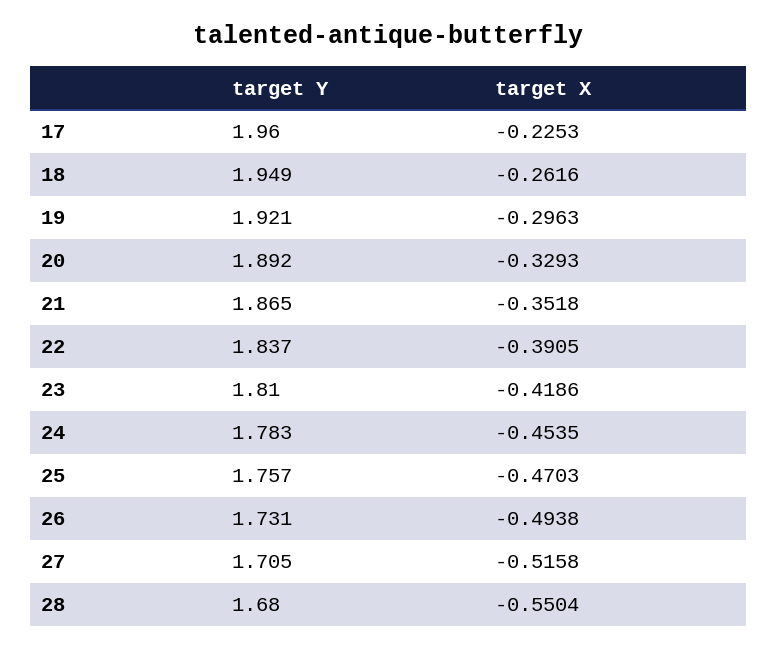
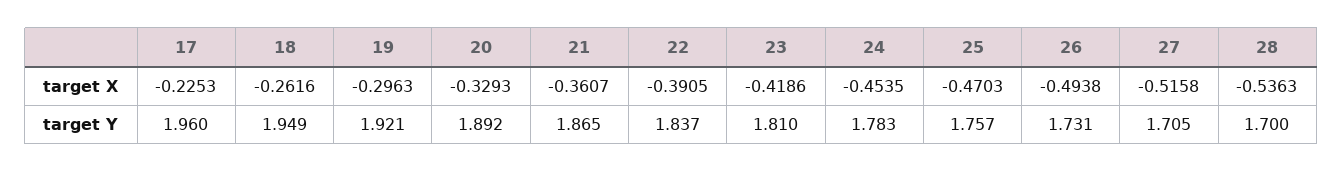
  {
    "target Y": {
      "17": 1.96,
      "18": 1.949,
      "19": 1.921,
      "20": 1.892,
      "21": 1.865,
      "22": 1.837,
      "23": 1.81,
      "24": 1.783,
      "25": 1.757,
      "26": 1.731,
      "27": 1.705,
-     "28": 1.68
+     "28": 1.7
    },
    "target X": {
      "17": -0.2253,
      "18": -0.2616,
      "19": -0.2963,
      "20": -0.3293,
-     "21": -0.3518,
+     "21": -0.3607,
      "22": -0.3905,
      "23": -0.4186,
      "24": -0.4535,
      "25": -0.4703,
      "26": -0.4938,
      "27": -0.5158,
-     "28": -0.5504
+     "28": -0.5363
    }
  }

